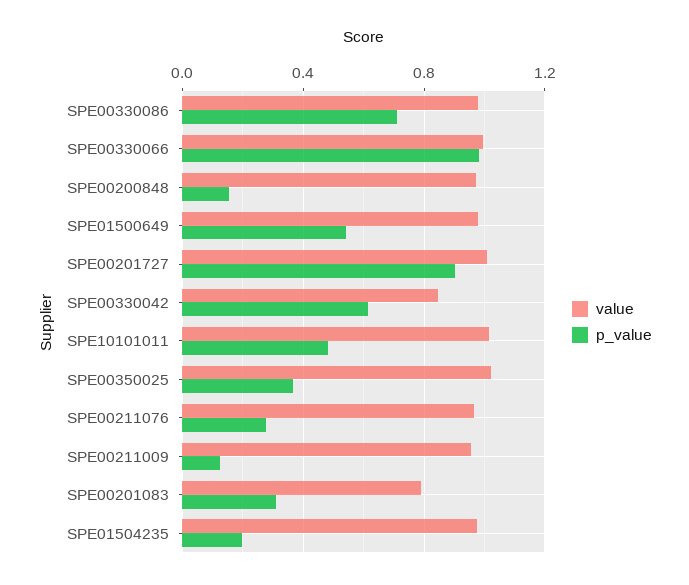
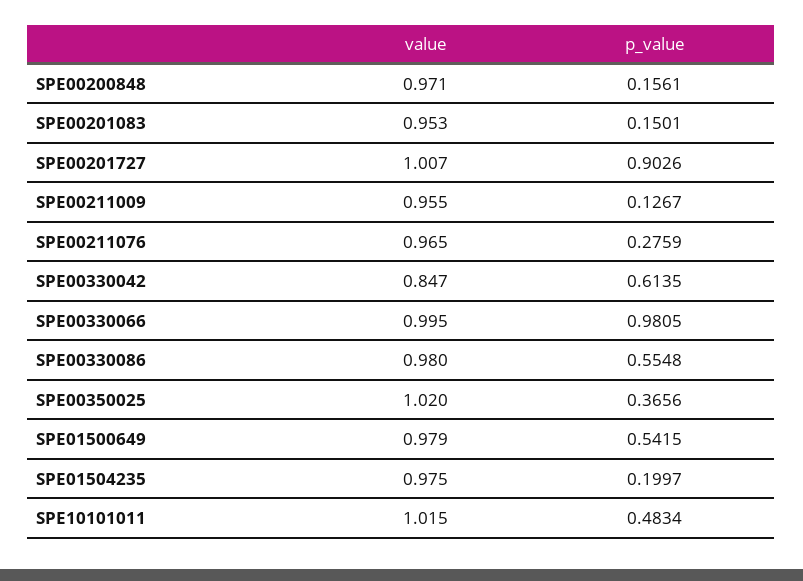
  {
    "value": {
      "SPE00330086": 0.98,
      "SPE00330066": 0.995,
      "SPE00200848": 0.971,
      "SPE01500649": 0.979,
      "SPE00201727": 1.007,
      "SPE00330042": 0.847,
      "SPE10101011": 1.015,
      "SPE00350025": 1.02,
      "SPE00211076": 0.965,
      "SPE00211009": 0.955,
-     "SPE00201083": 0.8,
+     "SPE00201083": 0.953,
      "SPE01504235": 0.975
    },
    "p_value": {
-     "SPE00330086": 0.7,
+     "SPE00330086": 0.5548,
      "SPE00330066": 0.9805,
      "SPE00200848": 0.1561,
      "SPE01500649": 0.5415,
      "SPE00201727": 0.9026,
      "SPE00330042": 0.6135,
      "SPE10101011": 0.4834,
      "SPE00350025": 0.3656,
      "SPE00211076": 0.2759,
      "SPE00211009": 0.1267,
-     "SPE00201083": 0.3,
+     "SPE00201083": 0.1501,
      "SPE01504235": 0.1997
    }
  }

